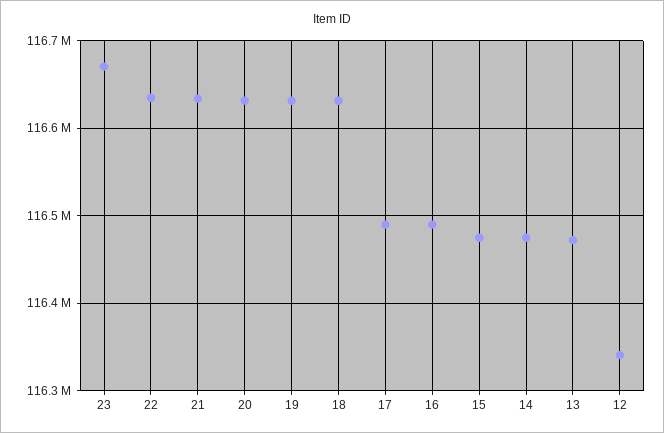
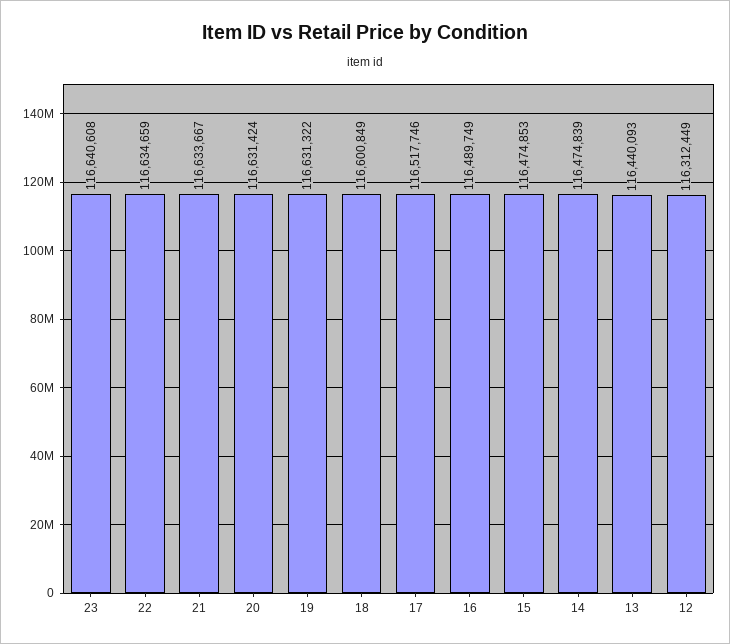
  {
-   "23": 116670000,
+   "23": 116640608,
    "22": 116634659,
    "21": 116633667,
    "20": 116631424,
    "19": 116631322,
-   "18": 116630000,
+   "18": 116600849,
-   "17": 116490000,
+   "17": 116517746,
    "16": 116489749,
    "15": 116474853,
    "14": 116474839,
-   "13": 116470000,
+   "13": 116440093,
-   "12": 116340000
+   "12": 116312449
  }

